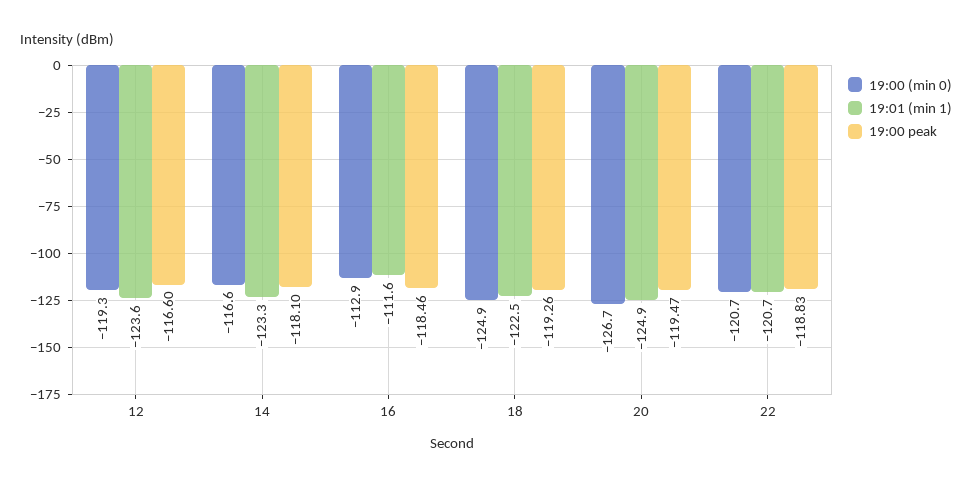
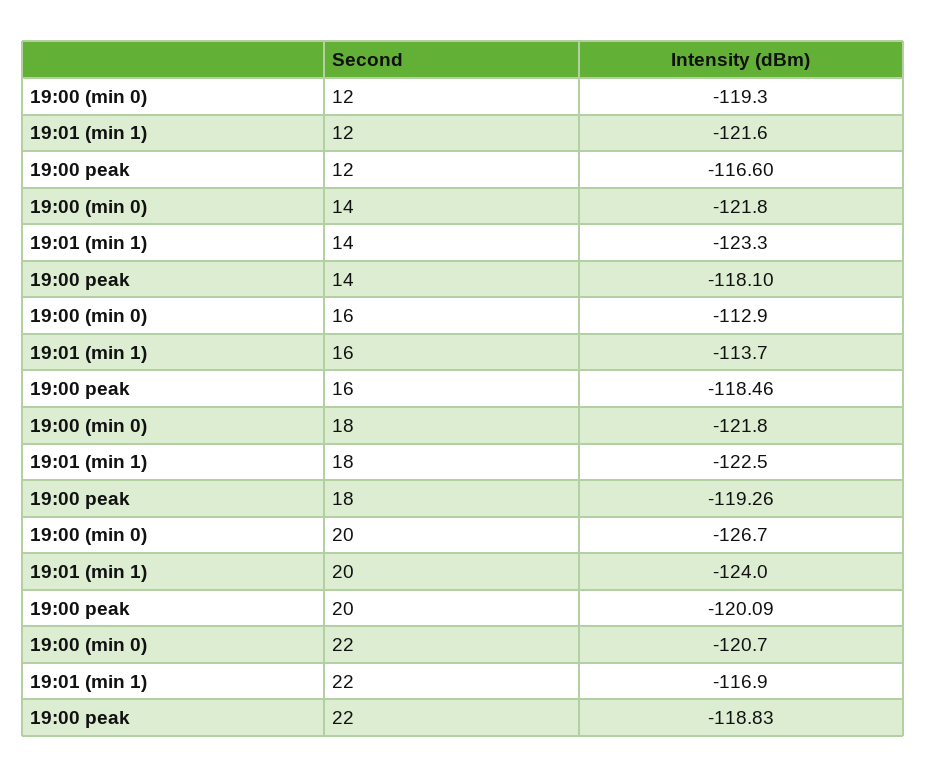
  {
    "19:00 (min 0)": {
      "12": -119.3,
-     "14": -116.6,
+     "14": -121.8,
      "16": -112.9,
-     "18": -124.9,
+     "18": -121.8,
      "20": -126.7,
      "22": -120.7
    },
    "19:01 (min 1)": {
-     "12": -123.6,
+     "12": -121.6,
      "14": -123.3,
-     "16": -111.6,
+     "16": -113.7,
      "18": -122.5,
-     "20": -124.9,
+     "20": -124,
-     "22": -120.7
+     "22": -116.9
    },
    "19:00 peak": {
      "12": -116.6,
      "14": -118.1,
      "16": -118.46,
      "18": -119.26,
-     "20": -119.47,
+     "20": -120.09,
      "22": -118.83
    }
  }

